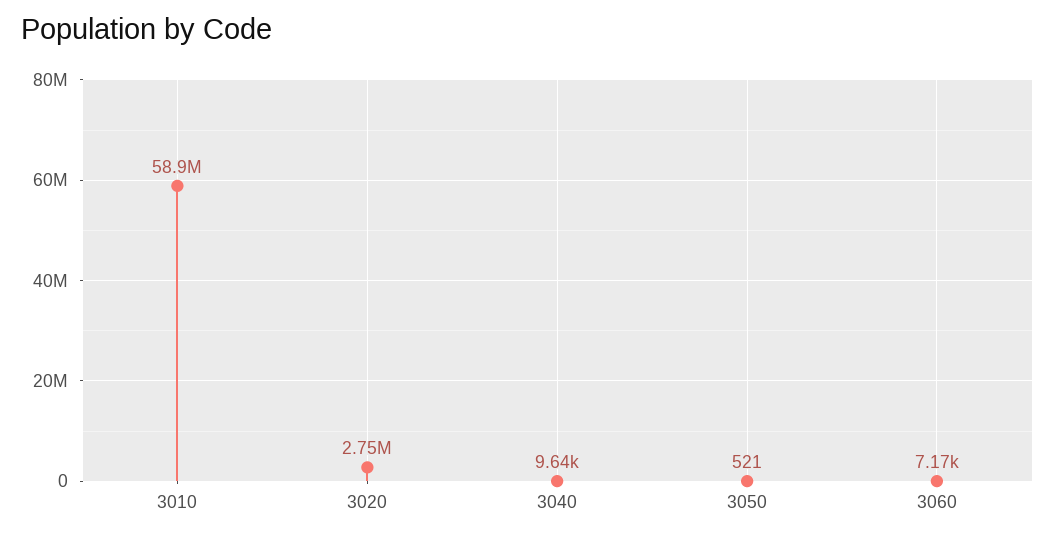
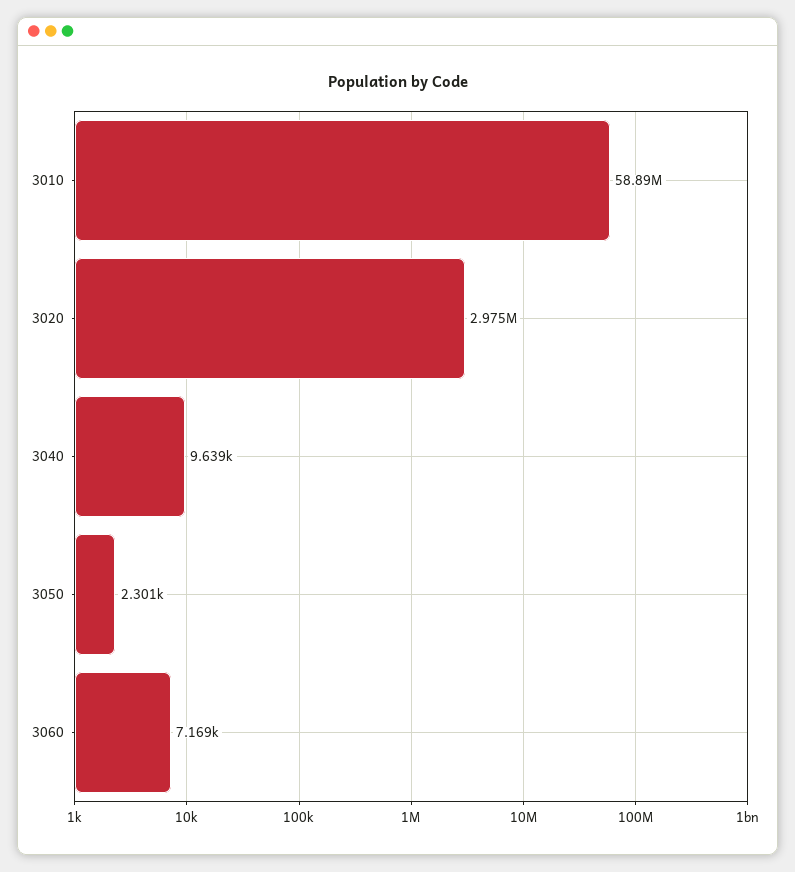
  {
    "3010": 58890000,
-   "3020": 2750000,
+   "3020": 2975000,
    "3040": 9639,
-   "3050": 521,
+   "3050": 2301,
    "3060": 7169
  }

